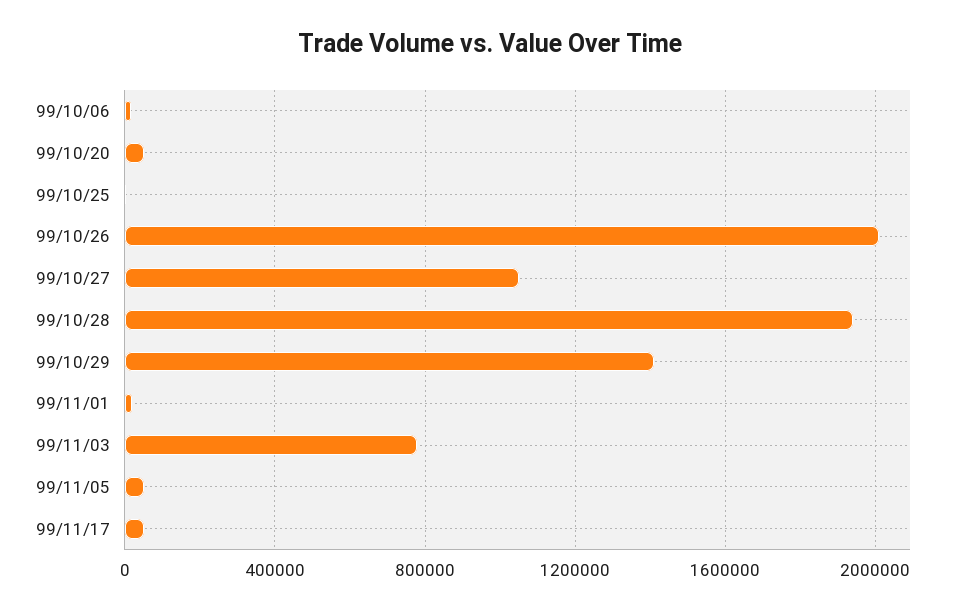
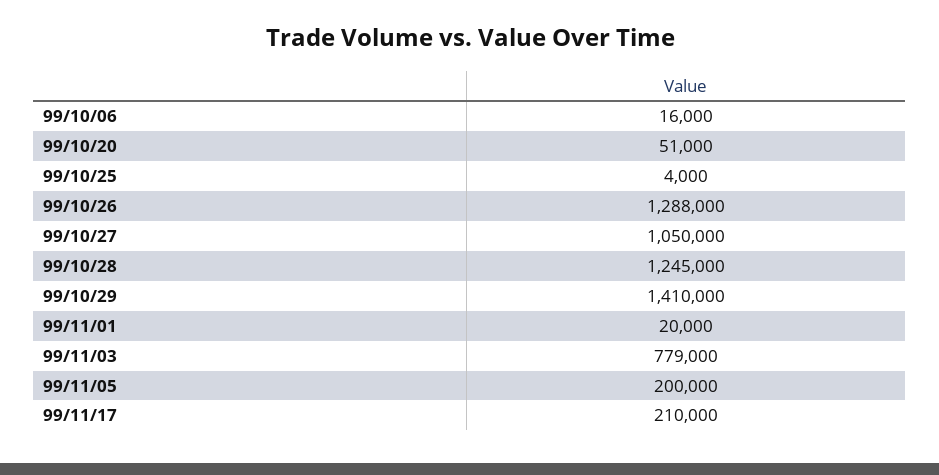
  {
    "99/10/06": 16000,
    "99/10/20": 51000,
    "99/10/25": 4000,
-   "99/10/26": 2000000,
+   "99/10/26": 1288000,
    "99/10/27": 1050000,
-   "99/10/28": 1950000,
+   "99/10/28": 1245000,
    "99/10/29": 1410000,
    "99/11/01": 20000,
    "99/11/03": 779000,
-   "99/11/05": 50000,
+   "99/11/05": 200000,
-   "99/11/17": 50000
+   "99/11/17": 210000
  }

